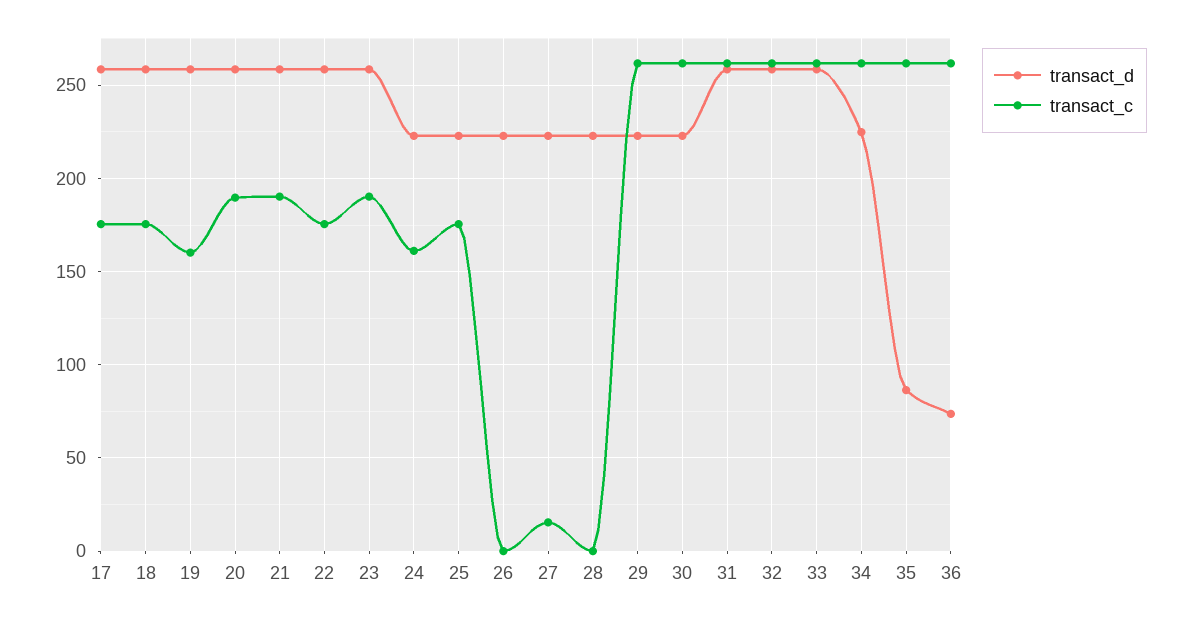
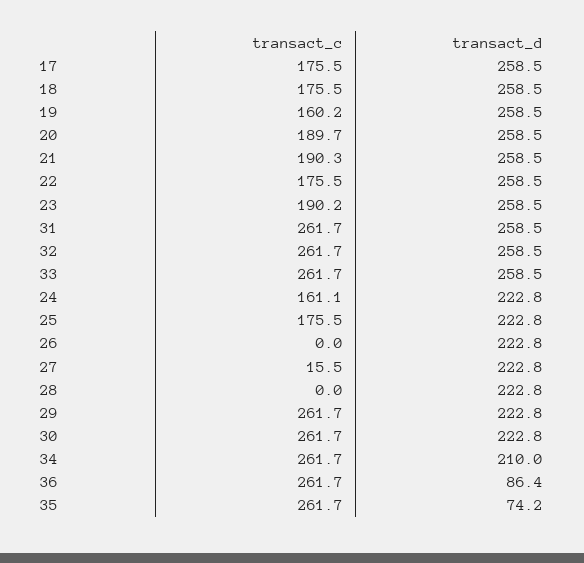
  {
    "transact_d": {
      "17": 258.5,
      "18": 258.5,
      "19": 258.5,
      "20": 258.5,
      "21": 258.5,
      "22": 258.5,
      "23": 258.5,
      "24": 222.8,
      "25": 222.8,
      "26": 222.8,
      "27": 222.8,
      "28": 222.8,
      "29": 222.8,
      "30": 222.8,
      "31": 258.5,
      "32": 258.5,
      "33": 258.5,
-     "34": 225,
+     "34": 210,
-     "35": 85,
+     "35": 74.2,
-     "36": 75
+     "36": 86.4
    },
    "transact_c": {
      "17": 175.5,
      "18": 175.5,
      "19": 160.2,
      "20": 189.7,
      "21": 190.3,
      "22": 175.5,
      "23": 190.2,
      "24": 161.1,
      "25": 175.5,
      "26": 0,
      "27": 15.5,
      "28": 0,
      "29": 261.7,
      "30": 261.7,
      "31": 261.7,
      "32": 261.7,
      "33": 261.7,
      "34": 261.7,
      "35": 261.7,
      "36": 261.7
    }
  }

